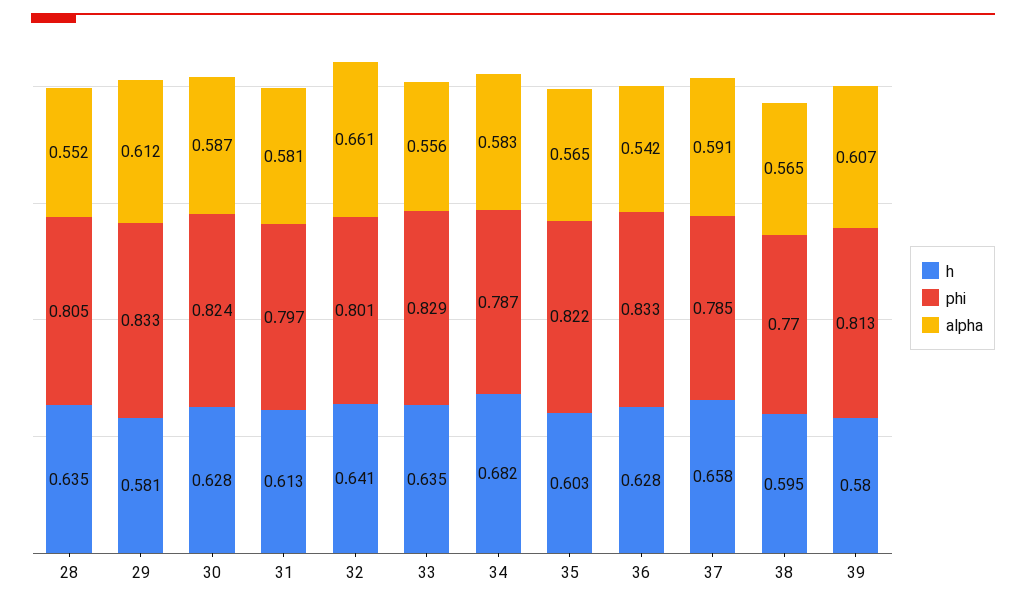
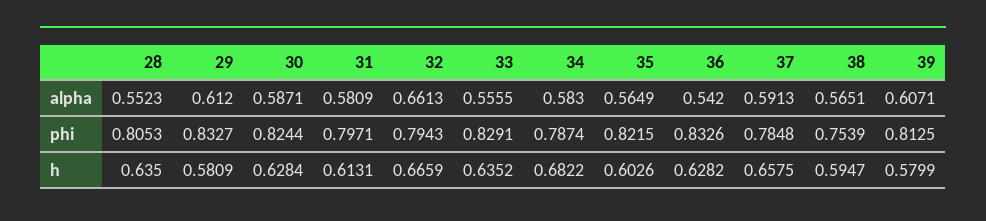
  {
    "h": {
      "28": 0.635,
      "29": 0.5809,
      "30": 0.6284,
      "31": 0.6131,
-     "32": 0.641,
+     "32": 0.6659,
      "33": 0.6352,
      "34": 0.6822,
      "35": 0.6026,
      "36": 0.6282,
      "37": 0.6575,
      "38": 0.5947,
      "39": 0.5799
    },
    "phi": {
      "28": 0.8053,
      "29": 0.8327,
      "30": 0.8244,
      "31": 0.7971,
-     "32": 0.801,
+     "32": 0.7943,
      "33": 0.8291,
      "34": 0.7874,
      "35": 0.8215,
      "36": 0.8326,
      "37": 0.7848,
-     "38": 0.77,
+     "38": 0.7539,
      "39": 0.8125
    },
    "alpha": {
      "28": 0.5523,
      "29": 0.612,
      "30": 0.5871,
      "31": 0.5809,
      "32": 0.6613,
      "33": 0.5555,
      "34": 0.583,
      "35": 0.5649,
      "36": 0.542,
      "37": 0.5913,
      "38": 0.5651,
      "39": 0.6071
    }
  }

